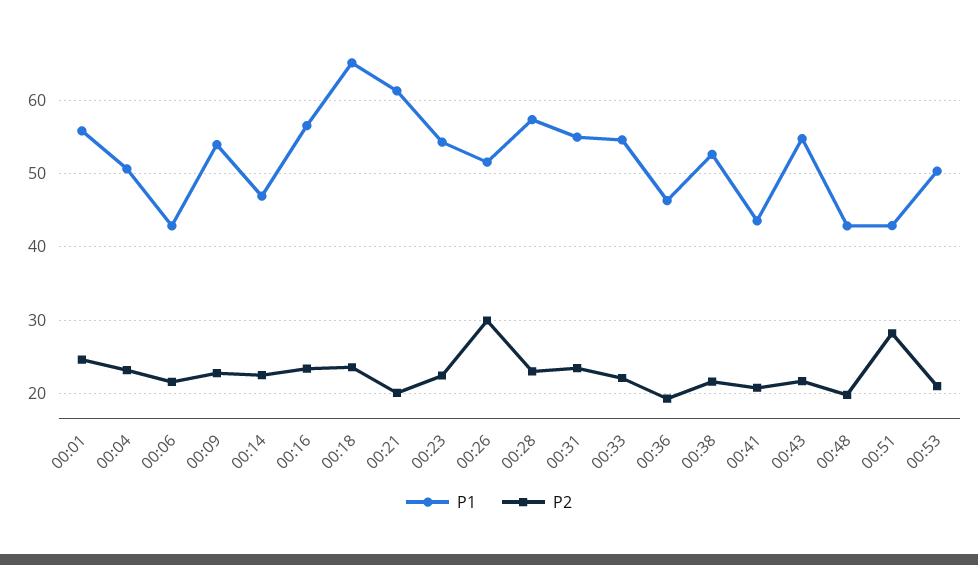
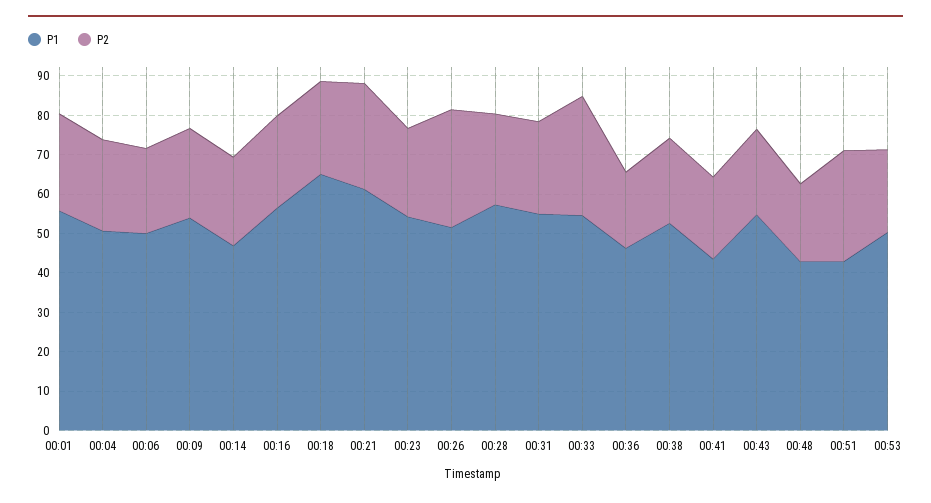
  {
    "P1": {
      "00:01": 56,
      "00:04": 51,
-     "00:06": 43,
+     "00:06": 50,
      "00:09": 54,
      "00:14": 47,
      "00:16": 57,
      "00:18": 65,
      "00:21": 61,
      "00:23": 54,
      "00:26": 52,
      "00:28": 57,
      "00:31": 55,
      "00:33": 55,
      "00:36": 46,
      "00:38": 53,
      "00:41": 44,
      "00:43": 55,
      "00:48": 43,
      "00:51": 43,
      "00:53": 50
    },
    "P2": {
      "00:01": 25,
      "00:04": 23,
      "00:06": 22,
      "00:09": 23,
      "00:14": 22,
      "00:16": 23,
      "00:18": 24,
-     "00:21": 20,
+     "00:21": 27.5,
      "00:23": 22,
      "00:26": 30,
      "00:28": 23,
      "00:31": 23,
-     "00:33": 22,
+     "00:33": 30,
      "00:36": 19,
      "00:38": 22,
      "00:41": 21,
      "00:43": 22,
      "00:48": 20,
      "00:51": 28,
      "00:53": 21
    }
  }

